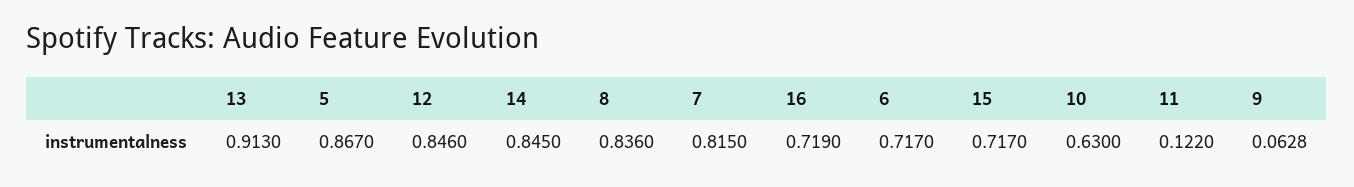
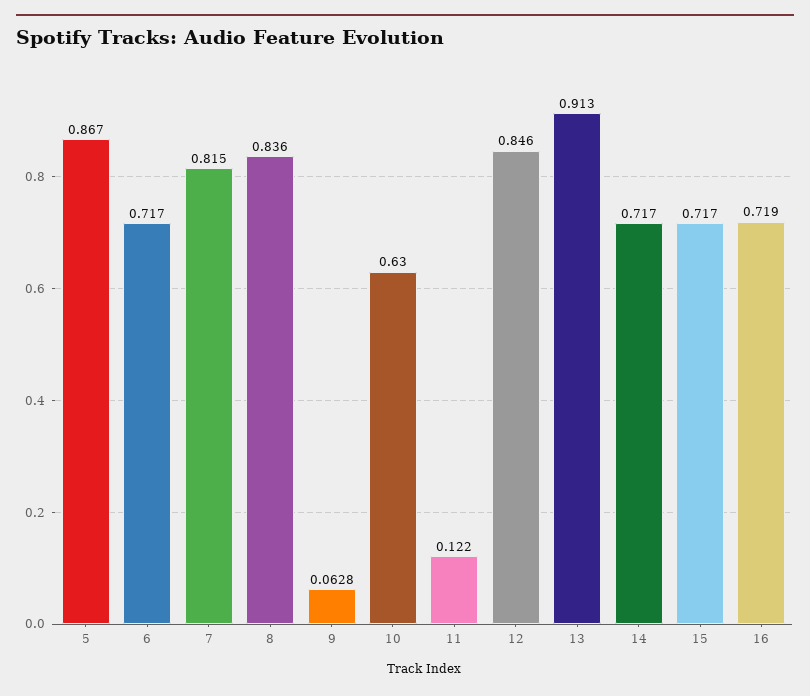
  {
    "13": 0.913,
    "5": 0.867,
    "12": 0.846,
-   "14": 0.845,
+   "14": 0.717,
    "8": 0.836,
    "7": 0.815,
    "16": 0.719,
    "6": 0.717,
    "15": 0.717,
    "10": 0.63,
    "11": 0.122,
    "9": 0.0628
  }

